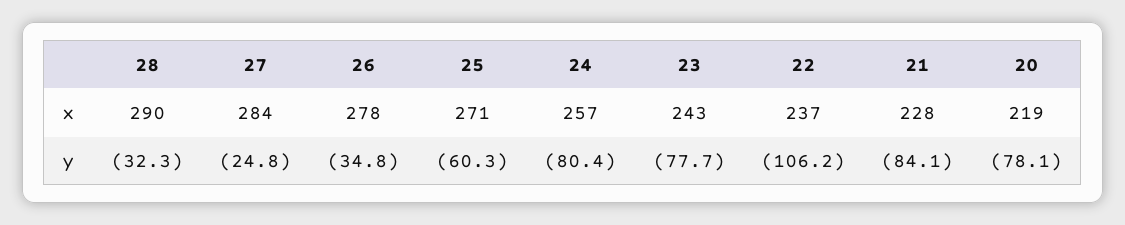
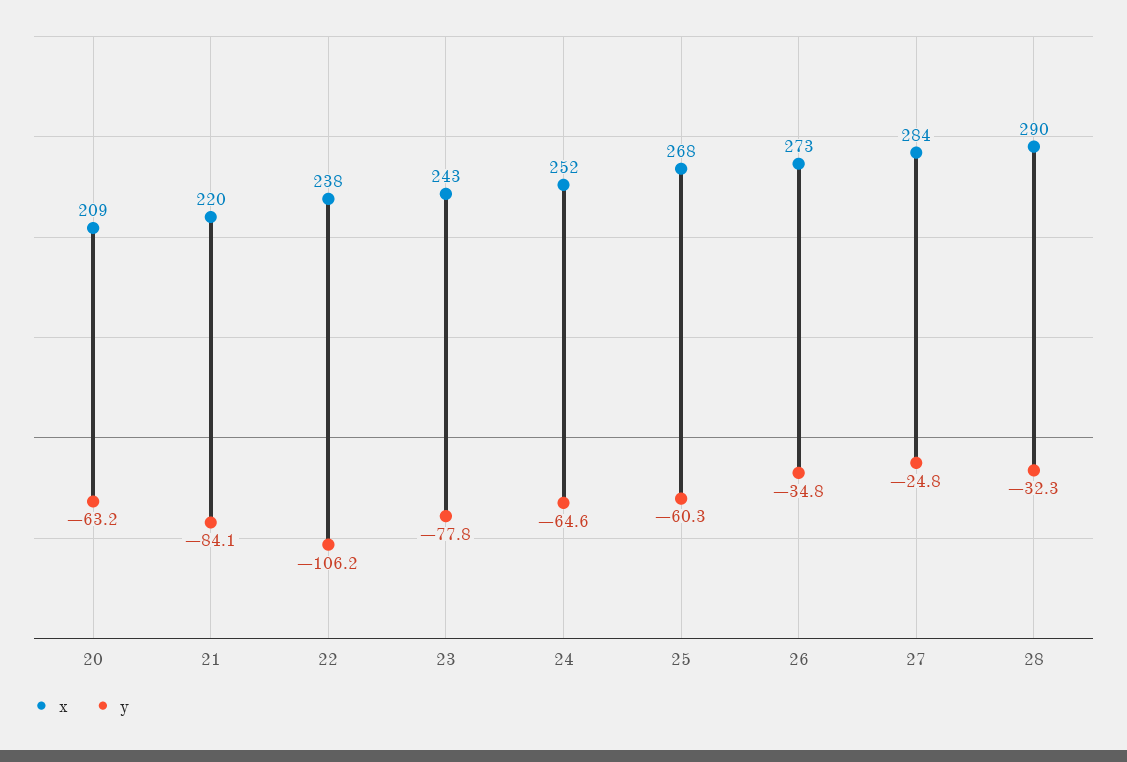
  {
    "x": {
      "28": 290,
      "27": 284,
-     "26": 278,
+     "26": 273,
-     "25": 271,
+     "25": 268,
-     "24": 257,
+     "24": 252,
      "23": 243,
-     "22": 237,
+     "22": 238,
-     "21": 228,
+     "21": 220,
-     "20": 219
+     "20": 209
    },
    "y": {
      "28": -32.3,
      "27": -24.8,
      "26": -34.8,
      "25": -60.3,
-     "24": -80.4,
+     "24": -64.6,
-     "23": -77.7,
+     "23": -77.8,
      "22": -106.2,
      "21": -84.1,
-     "20": -78.1
+     "20": -63.2
    }
  }

